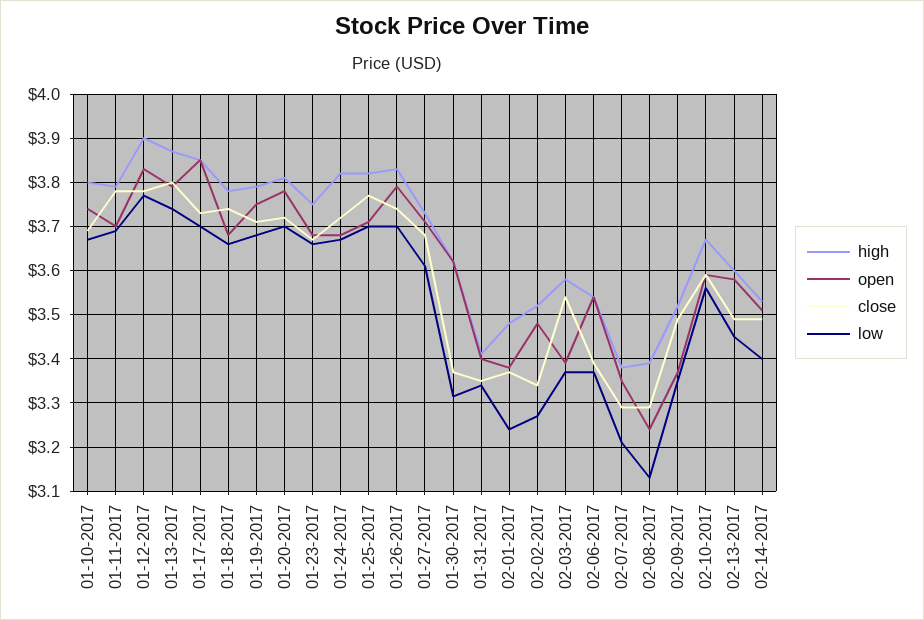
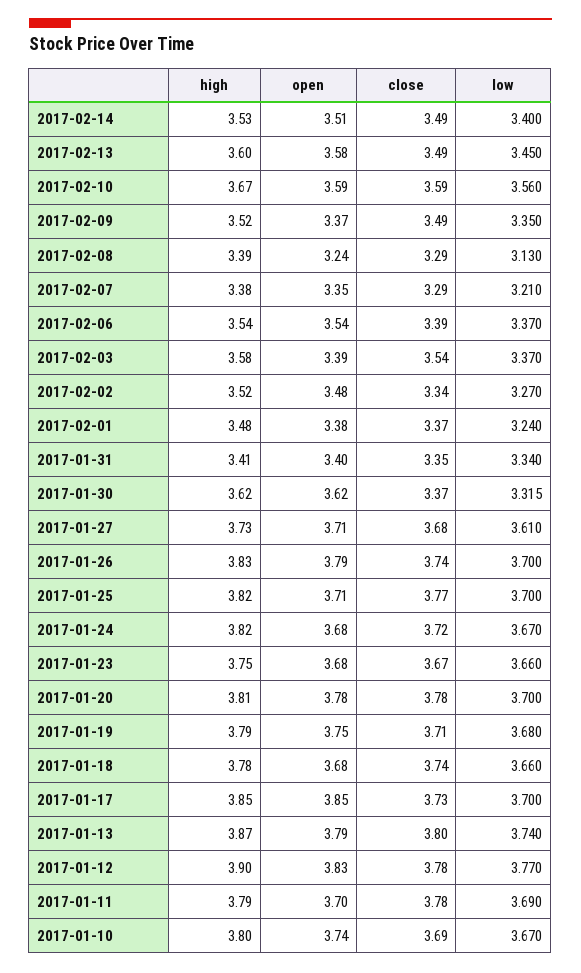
  {
    "high": {
      "01-10-2017": 3.8,
      "01-11-2017": 3.79,
      "01-12-2017": 3.9,
      "01-13-2017": 3.87,
      "01-17-2017": 3.85,
      "01-18-2017": 3.78,
      "01-19-2017": 3.79,
      "01-20-2017": 3.81,
      "01-23-2017": 3.75,
      "01-24-2017": 3.82,
      "01-25-2017": 3.82,
      "01-26-2017": 3.83,
      "01-27-2017": 3.73,
      "01-30-2017": 3.62,
      "01-31-2017": 3.41,
      "02-01-2017": 3.48,
      "02-02-2017": 3.52,
      "02-03-2017": 3.58,
      "02-06-2017": 3.54,
      "02-07-2017": 3.38,
      "02-08-2017": 3.39,
      "02-09-2017": 3.52,
      "02-10-2017": 3.67,
      "02-13-2017": 3.6,
      "02-14-2017": 3.53
    },
    "open": {
      "01-10-2017": 3.74,
      "01-11-2017": 3.7,
      "01-12-2017": 3.83,
      "01-13-2017": 3.79,
      "01-17-2017": 3.85,
      "01-18-2017": 3.68,
      "01-19-2017": 3.75,
      "01-20-2017": 3.78,
      "01-23-2017": 3.68,
      "01-24-2017": 3.68,
      "01-25-2017": 3.71,
      "01-26-2017": 3.79,
      "01-27-2017": 3.71,
      "01-30-2017": 3.62,
      "01-31-2017": 3.4,
      "02-01-2017": 3.38,
      "02-02-2017": 3.48,
      "02-03-2017": 3.39,
      "02-06-2017": 3.54,
      "02-07-2017": 3.35,
      "02-08-2017": 3.24,
      "02-09-2017": 3.37,
      "02-10-2017": 3.59,
      "02-13-2017": 3.58,
      "02-14-2017": 3.51
    },
    "close": {
      "01-10-2017": 3.69,
      "01-11-2017": 3.78,
      "01-12-2017": 3.78,
      "01-13-2017": 3.8,
      "01-17-2017": 3.73,
      "01-18-2017": 3.74,
      "01-19-2017": 3.71,
-     "01-20-2017": 3.72,
+     "01-20-2017": 3.78,
      "01-23-2017": 3.67,
      "01-24-2017": 3.72,
      "01-25-2017": 3.77,
      "01-26-2017": 3.74,
      "01-27-2017": 3.68,
      "01-30-2017": 3.37,
      "01-31-2017": 3.35,
      "02-01-2017": 3.37,
      "02-02-2017": 3.34,
      "02-03-2017": 3.54,
      "02-06-2017": 3.39,
      "02-07-2017": 3.29,
      "02-08-2017": 3.29,
      "02-09-2017": 3.49,
      "02-10-2017": 3.59,
      "02-13-2017": 3.49,
      "02-14-2017": 3.49
    },
    "low": {
      "01-10-2017": 3.67,
      "01-11-2017": 3.69,
      "01-12-2017": 3.77,
      "01-13-2017": 3.74,
      "01-17-2017": 3.7,
      "01-18-2017": 3.66,
      "01-19-2017": 3.68,
      "01-20-2017": 3.7,
      "01-23-2017": 3.66,
      "01-24-2017": 3.67,
      "01-25-2017": 3.7,
      "01-26-2017": 3.7,
      "01-27-2017": 3.61,
      "01-30-2017": 3.315,
      "01-31-2017": 3.34,
      "02-01-2017": 3.24,
      "02-02-2017": 3.27,
      "02-03-2017": 3.37,
      "02-06-2017": 3.37,
      "02-07-2017": 3.21,
      "02-08-2017": 3.13,
      "02-09-2017": 3.35,
      "02-10-2017": 3.56,
      "02-13-2017": 3.45,
      "02-14-2017": 3.4
    }
  }

